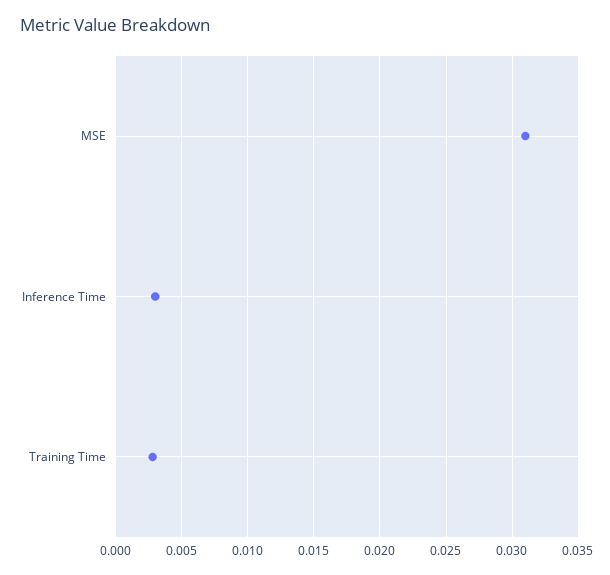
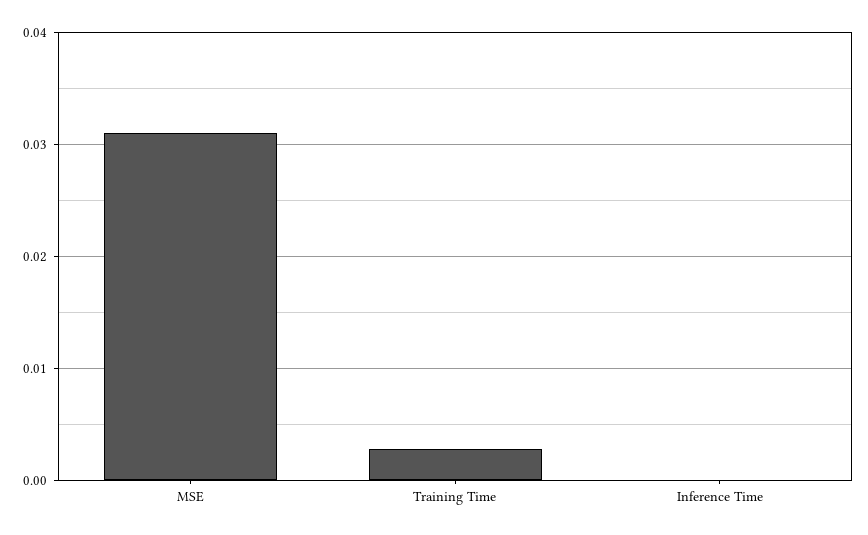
  {
    "MSE": 0.031,
-   "Inference Time": 0.003,
+   "Inference Time": 0,
    "Training Time": 0.003
  }

